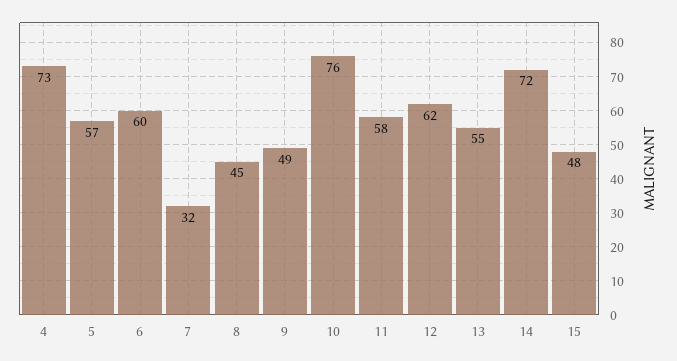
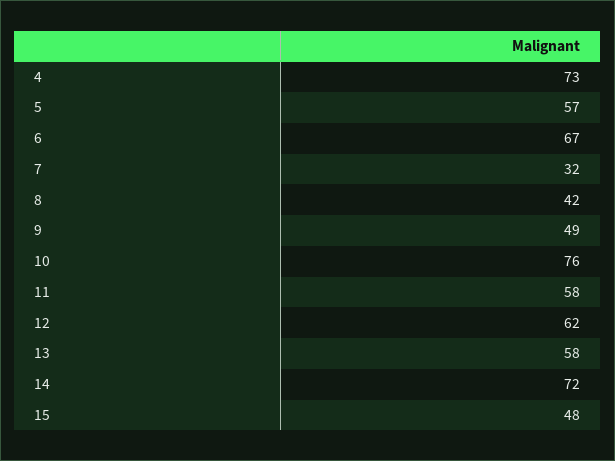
  {
    "4": 73,
    "5": 57,
-   "6": 60,
+   "6": 67,
    "7": 32,
-   "8": 45,
+   "8": 42,
    "9": 49,
    "10": 76,
    "11": 58,
    "12": 62,
-   "13": 55,
+   "13": 58,
    "14": 72,
    "15": 48
  }

